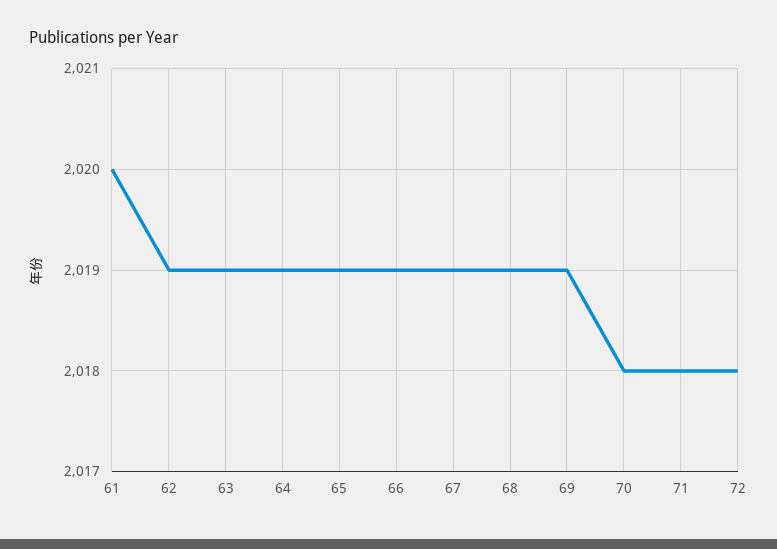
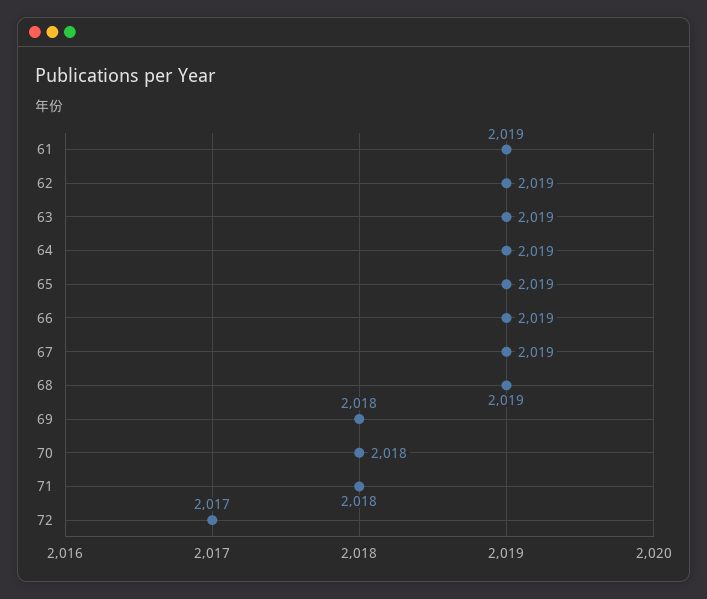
  {
-   "61": 2020,
+   "61": 2019,
    "62": 2019,
    "63": 2019,
    "64": 2019,
    "65": 2019,
    "66": 2019,
    "67": 2019,
    "68": 2019,
-   "69": 2019,
+   "69": 2018,
    "70": 2018,
    "71": 2018,
-   "72": 2018
+   "72": 2017
  }

